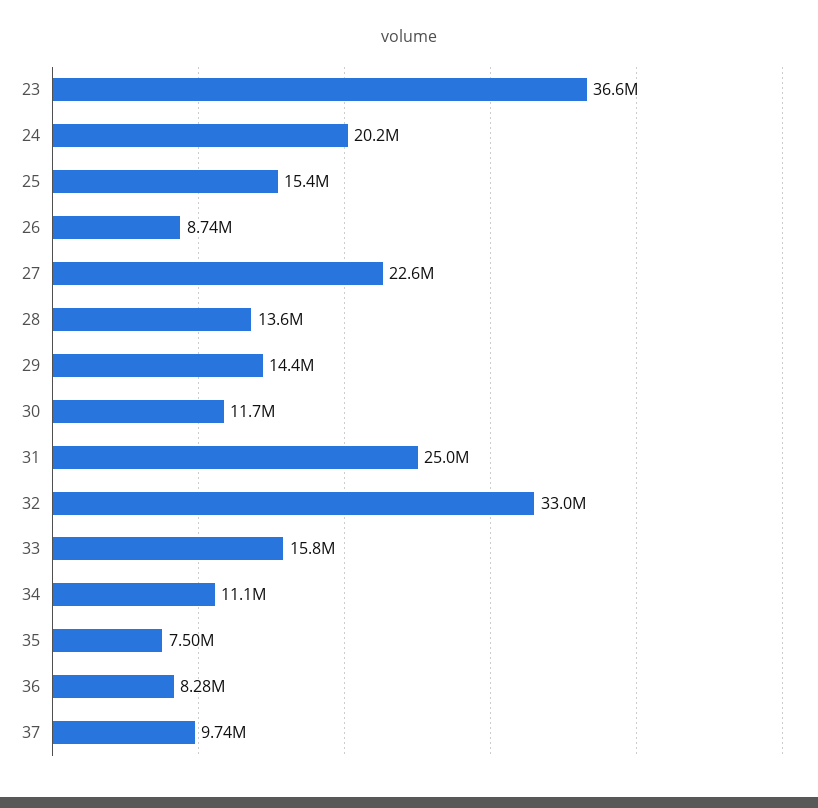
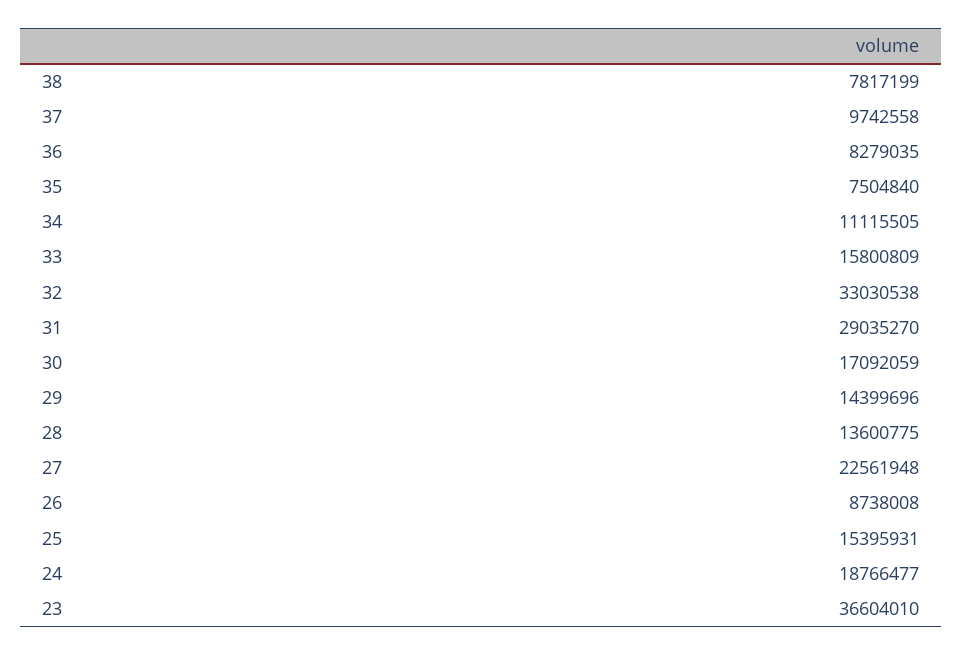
  {
    "23": 36604010,
-   "24": 20200000,
+   "24": 18766477,
    "25": 15395931,
    "26": 8738008,
    "27": 22561948,
    "28": 13600775,
    "29": 14399696,
-   "30": 11700000,
+   "30": 17092059,
-   "31": 25000000,
+   "31": 29035270,
    "32": 33030538,
    "33": 15800809,
    "34": 11115505,
    "35": 7504840,
    "36": 8279035,
-   "37": 9742558
+   "37": 9742558,
+   "38": 7817199
  }

